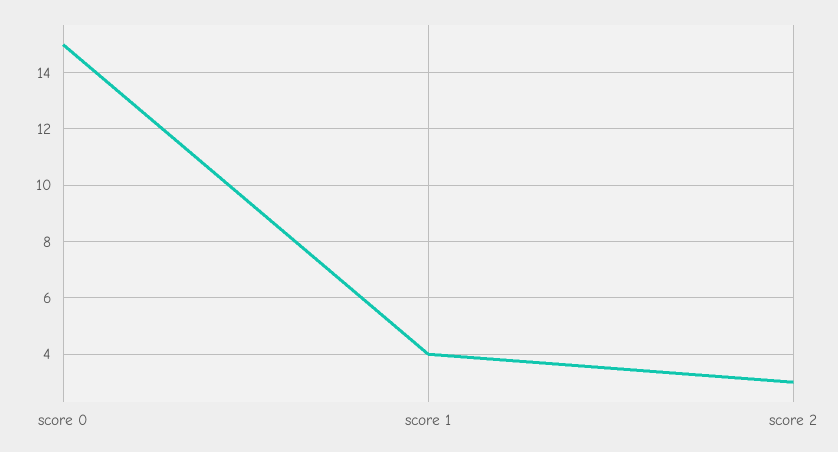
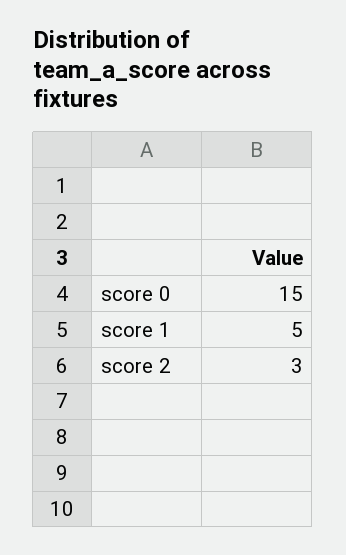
  {
    "score 0": 15,
-   "score 1": 4,
+   "score 1": 5,
    "score 2": 3
  }

